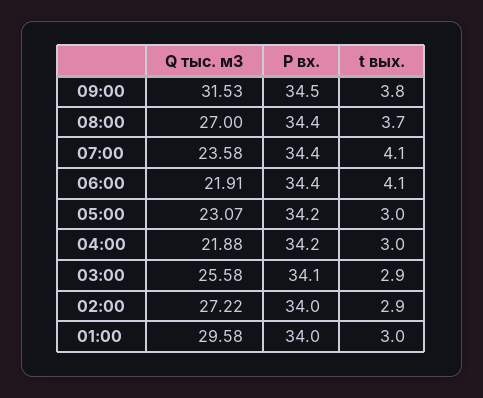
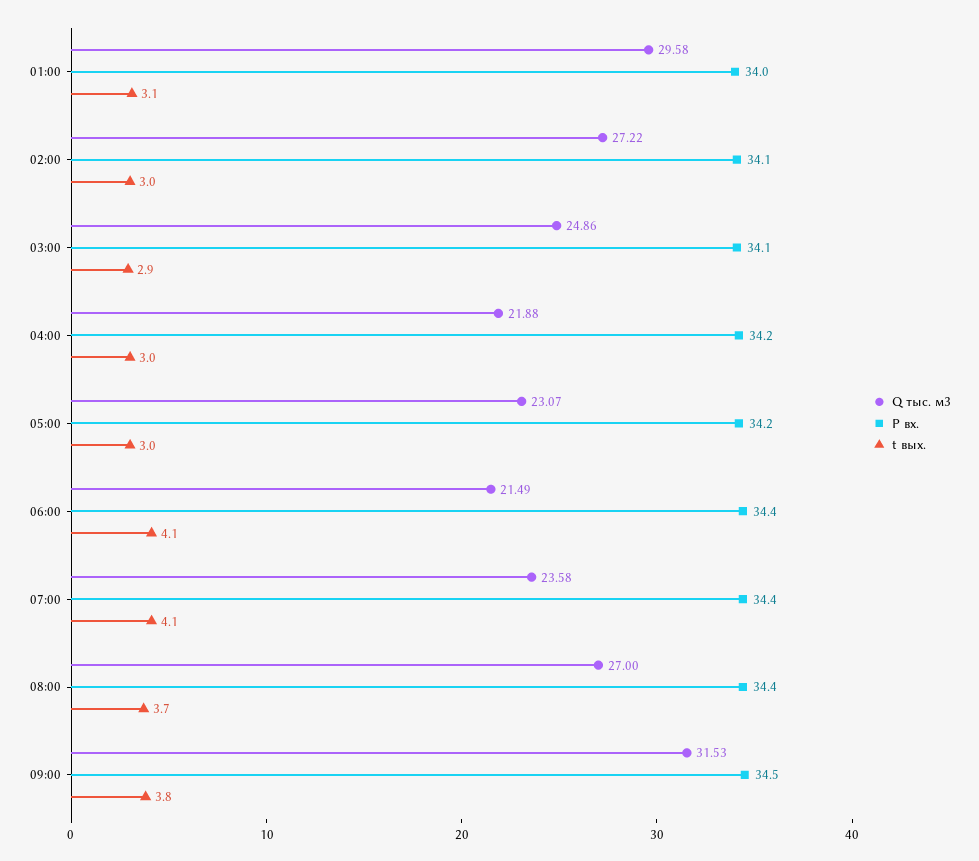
  {
    "Q тыс. м3": {
      "09:00": 31.53,
      "08:00": 27,
      "07:00": 23.58,
-     "06:00": 21.91,
+     "06:00": 21.49,
      "05:00": 23.07,
      "04:00": 21.88,
-     "03:00": 25.58,
+     "03:00": 24.86,
      "02:00": 27.22,
      "01:00": 29.58
    },
    "P вх.": {
      "09:00": 34.5,
      "08:00": 34.4,
      "07:00": 34.4,
      "06:00": 34.4,
      "05:00": 34.2,
      "04:00": 34.2,
      "03:00": 34.1,
-     "02:00": 34,
+     "02:00": 34.1,
      "01:00": 34
    },
    "t вых.": {
      "09:00": 3.8,
      "08:00": 3.7,
      "07:00": 4.1,
      "06:00": 4.1,
      "05:00": 3,
      "04:00": 3,
      "03:00": 2.9,
-     "02:00": 2.9,
+     "02:00": 3,
-     "01:00": 3
+     "01:00": 3.1
    }
  }

